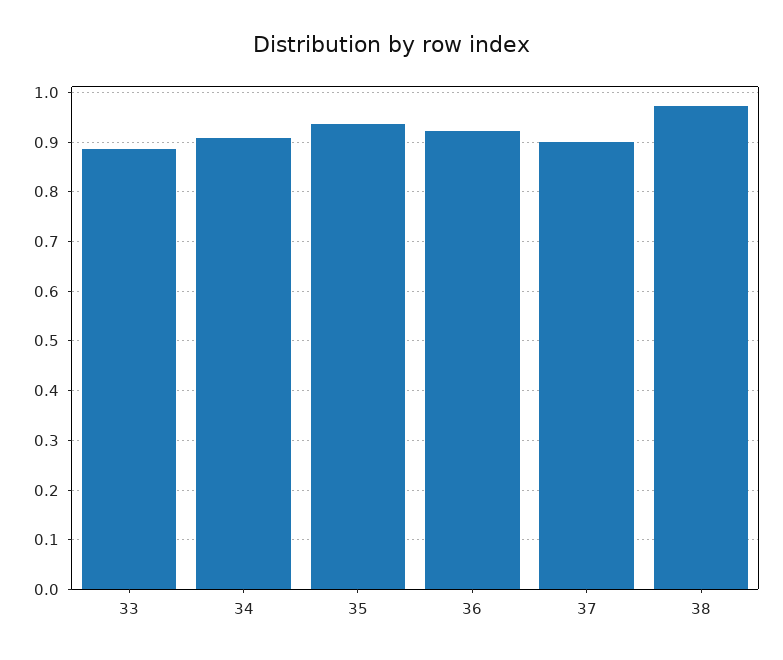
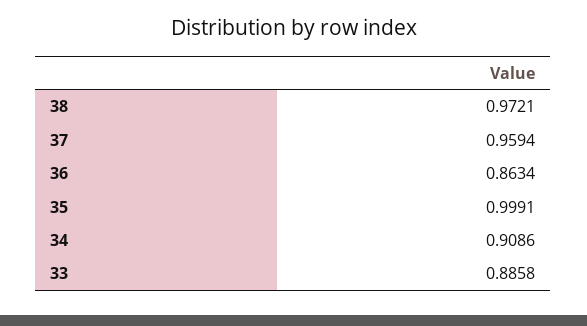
  {
    "33": 0.8858,
    "34": 0.9086,
-   "35": 0.94,
+   "35": 0.9991,
-   "36": 0.92,
+   "36": 0.8634,
-   "37": 0.9,
+   "37": 0.9594,
    "38": 0.9721
  }

